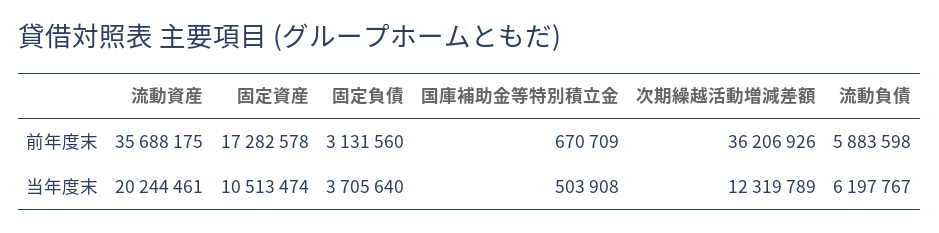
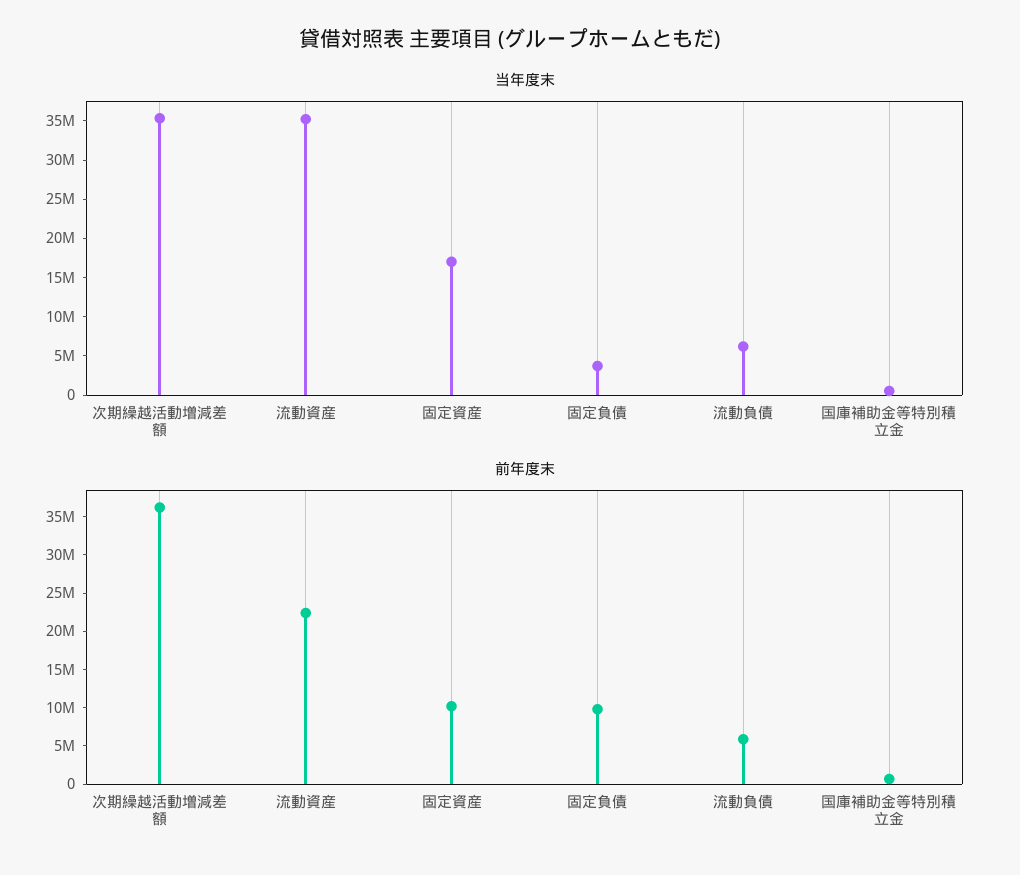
  {
    "前年度末": {
-     "流動資産": 35688175,
+     "流動資産": 22500000,
-     "固定資産": 17282578,
+     "固定資産": 10000000,
-     "固定負債": 3131560,
+     "固定負債": 10000000,
      "国庫補助金等特別積立金": 670709,
      "次期繰越活動増減差額": 36206926,
      "流動負債": 5883598
    },
    "当年度末": {
-     "流動資産": 20244461,
+     "流動資産": 35000000,
-     "固定資産": 10513474,
+     "固定資産": 17500000,
      "固定負債": 3705640,
      "国庫補助金等特別積立金": 503908,
-     "次期繰越活動増減差額": 12319789,
+     "次期繰越活動増減差額": 35000000,
      "流動負債": 6197767
    }
  }

